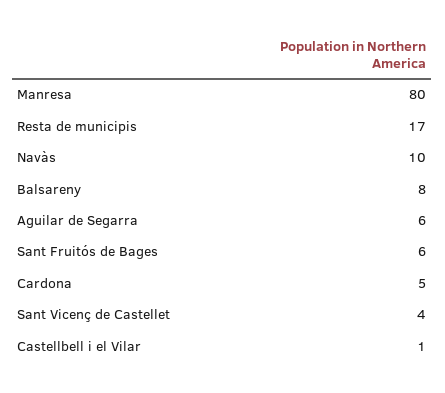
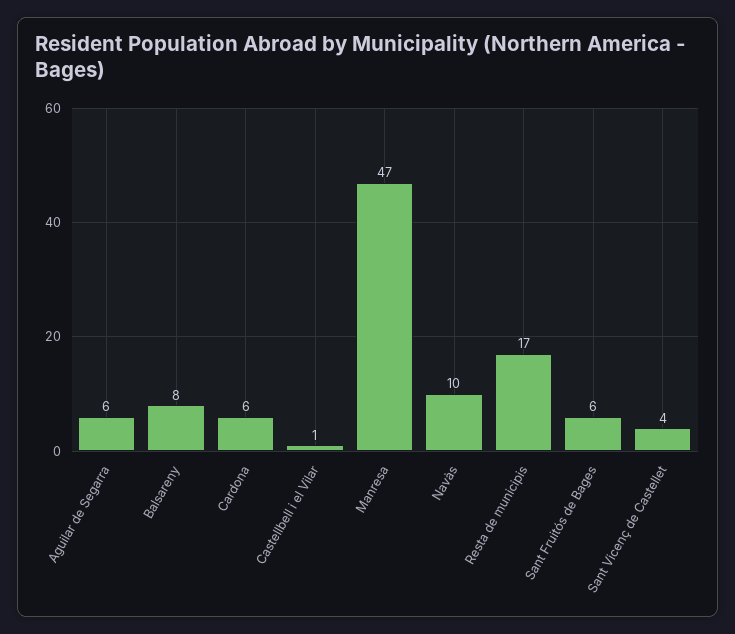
  {
-   "Manresa": 80,
+   "Manresa": 47,
    "Resta de municipis": 17,
    "Navàs": 10,
    "Balsareny": 8,
    "Aguilar de Segarra": 6,
    "Sant Fruitós de Bages": 6,
-   "Cardona": 5,
+   "Cardona": 6,
    "Sant Vicenç de Castellet": 4,
    "Castellbell i el Vilar": 1
  }

